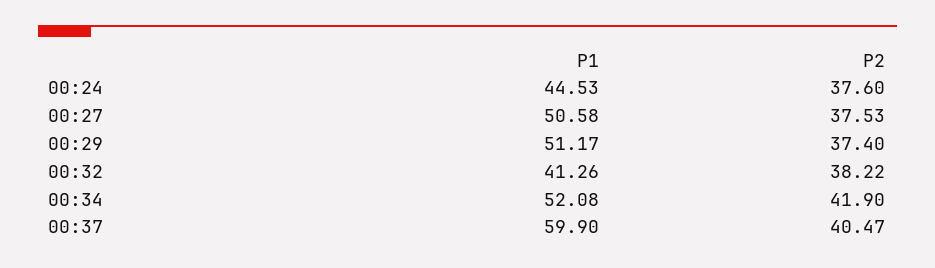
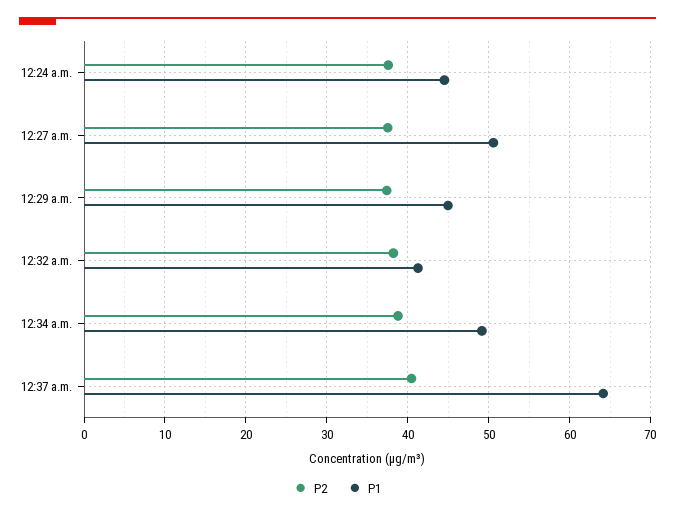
  {
    "P1": {
      "00:24": 44.53,
      "00:27": 50.58,
-     "00:29": 51.17,
+     "00:29": 45,
      "00:32": 41.26,
-     "00:34": 52.08,
+     "00:34": 49,
-     "00:37": 59.9
+     "00:37": 64
    },
    "P2": {
      "00:24": 37.6,
      "00:27": 37.53,
      "00:29": 37.4,
      "00:32": 38.22,
-     "00:34": 41.9,
+     "00:34": 39,
      "00:37": 40.47
    }
  }

